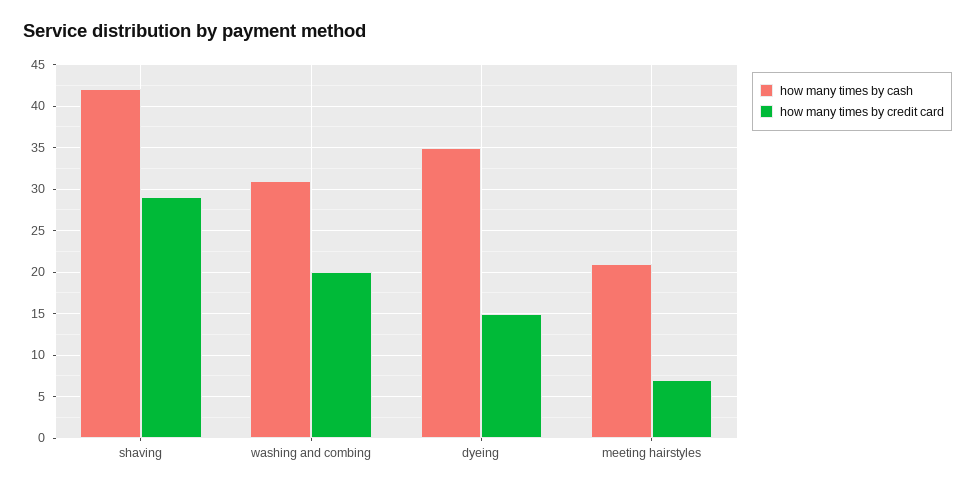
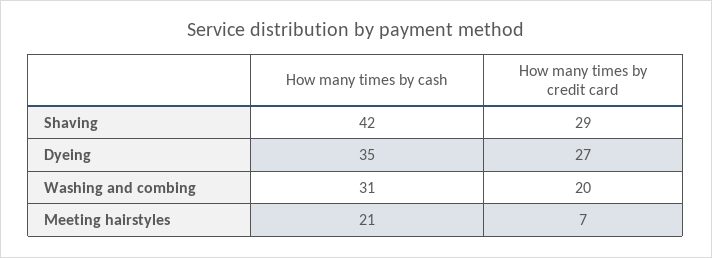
  {
    "how many times by cash": {
      "shaving": 42,
      "washing and combing": 31,
      "dyeing": 35,
      "meeting hairstyles": 21
    },
    "how many times by credit card": {
      "shaving": 29,
      "washing and combing": 20,
-     "dyeing": 15,
+     "dyeing": 27,
      "meeting hairstyles": 7
    }
  }

